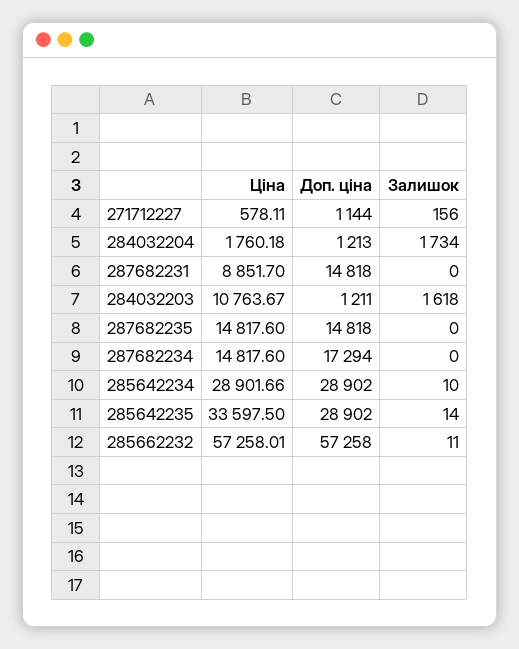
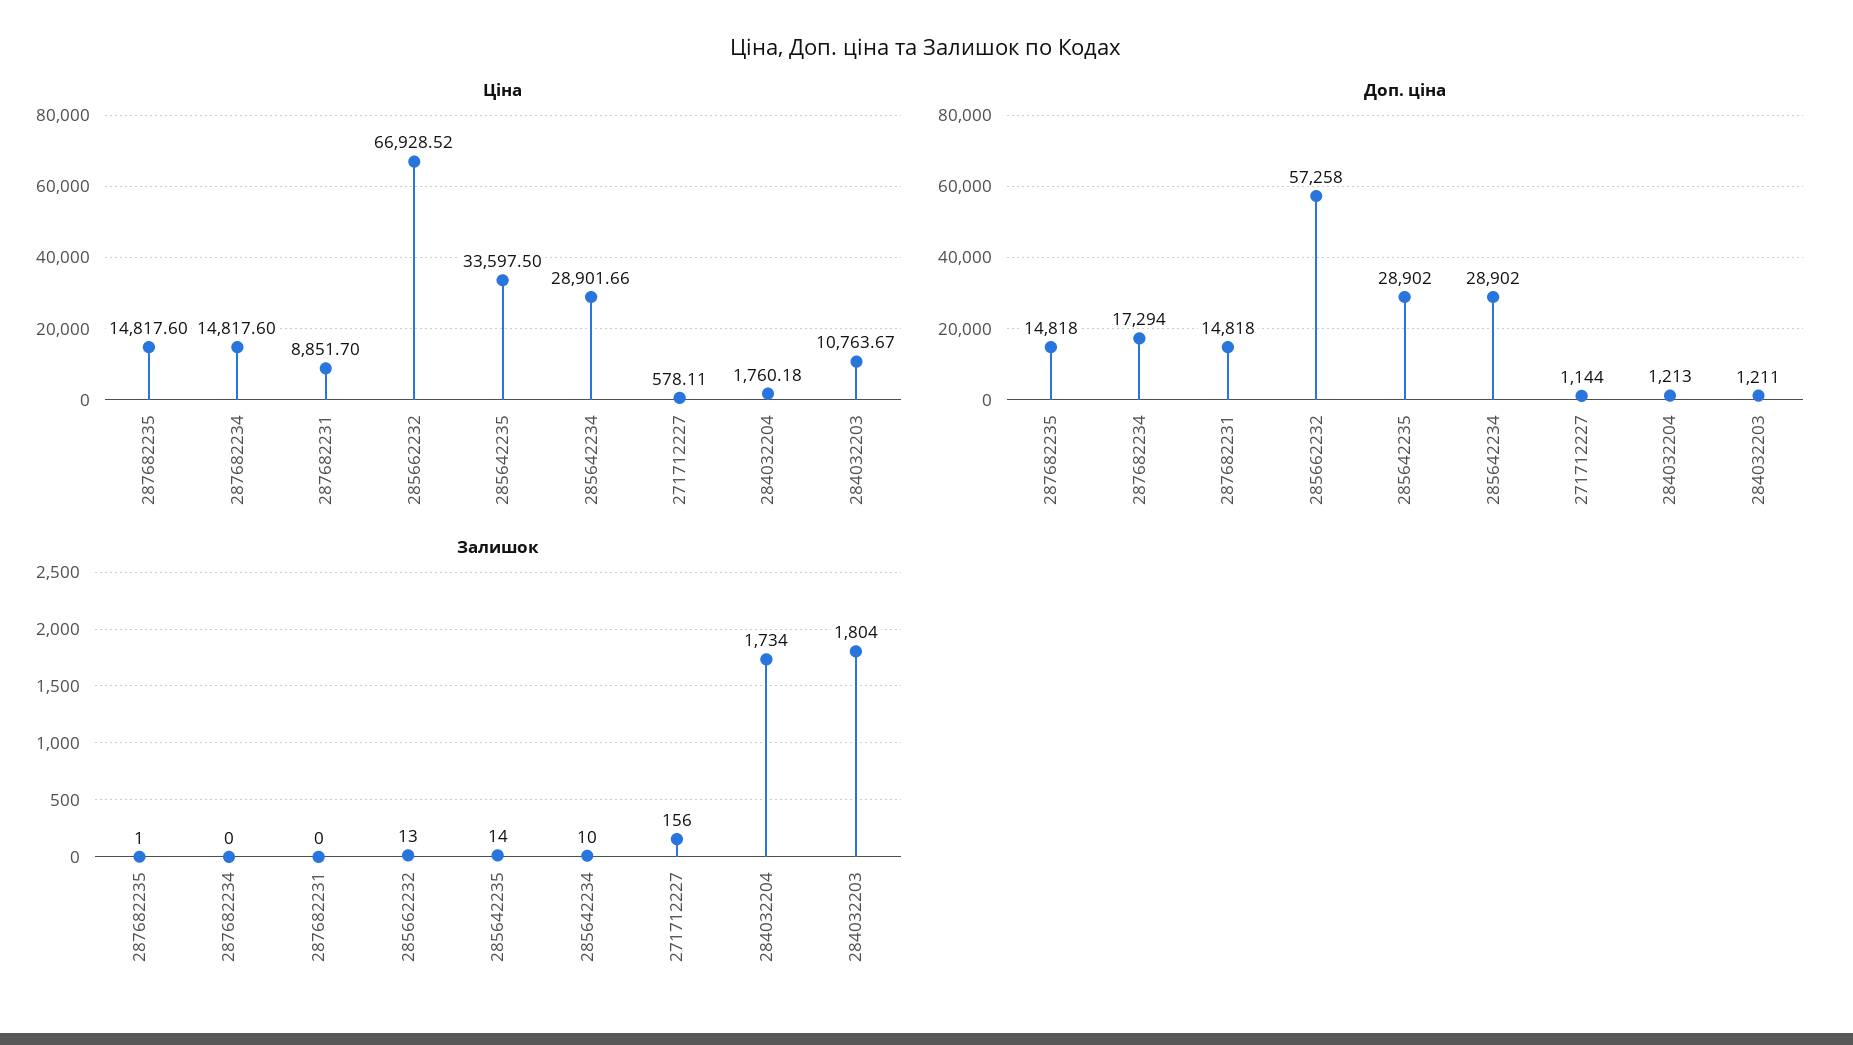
  {
    "Ціна": {
      "271712227": 578.11,
      "284032204": 1760.18,
      "287682231": 8851.7,
      "284032203": 10763.67,
      "287682235": 14817.6,
      "287682234": 14817.6,
      "285642234": 28901.66,
      "285642235": 33597.5,
-     "285662232": 57258.01
+     "285662232": 66928.52
    },
    "Доп. ціна": {
      "271712227": 1144,
      "284032204": 1213,
      "287682231": 14818,
      "284032203": 1211,
      "287682235": 14818,
      "287682234": 17294,
      "285642234": 28902,
      "285642235": 28902,
      "285662232": 57258
    },
    "Залишок": {
      "271712227": 156,
      "284032204": 1734,
      "287682231": 0,
-     "284032203": 1618,
+     "284032203": 1804,
-     "287682235": 0,
+     "287682235": 1,
      "287682234": 0,
      "285642234": 10,
      "285642235": 14,
-     "285662232": 11
+     "285662232": 13
    }
  }

